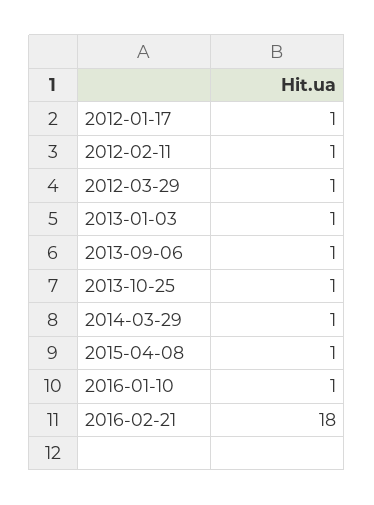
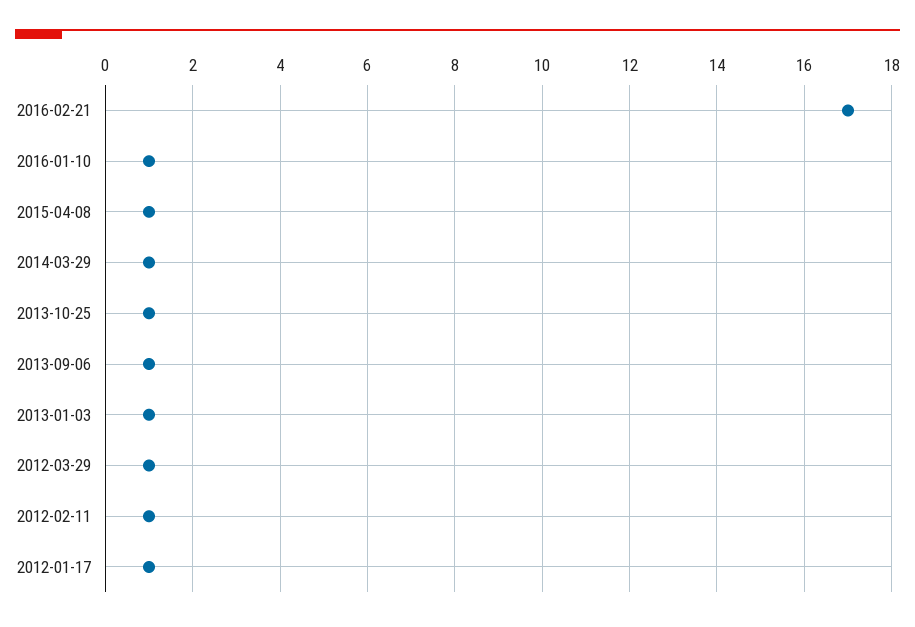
  {
    "2012-01-17": 1,
    "2012-02-11": 1,
    "2012-03-29": 1,
    "2013-01-03": 1,
    "2013-09-06": 1,
    "2013-10-25": 1,
    "2014-03-29": 1,
    "2015-04-08": 1,
    "2016-01-10": 1,
-   "2016-02-21": 18
+   "2016-02-21": 17
  }

